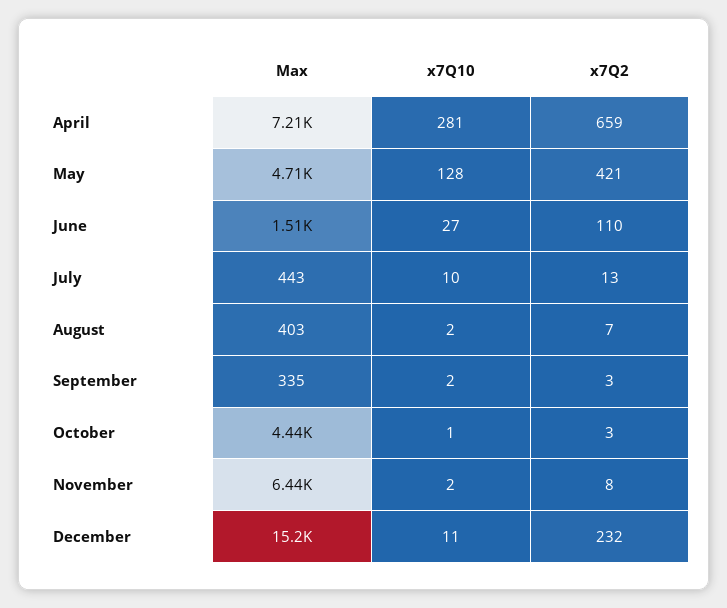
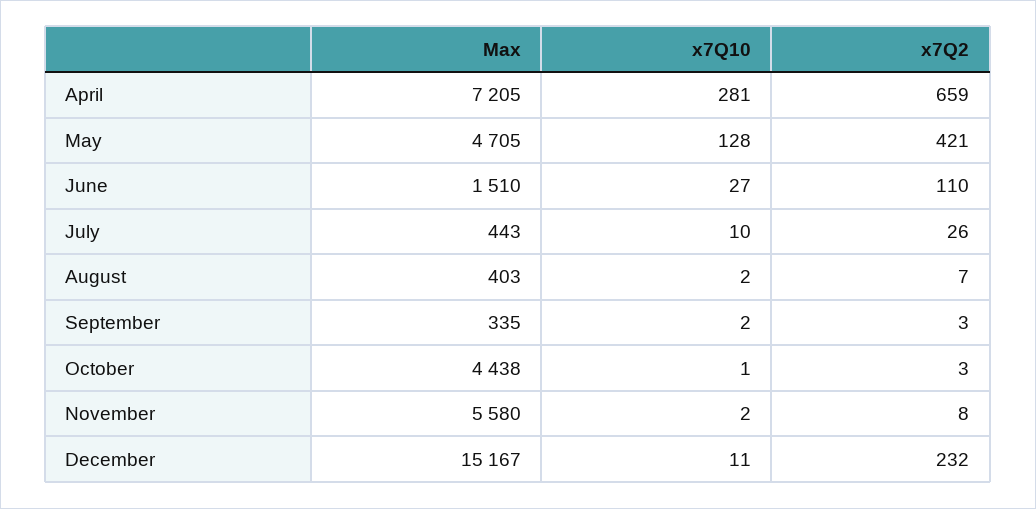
  {
    "Max": {
      "April": 7205,
      "May": 4705,
      "June": 1510,
      "July": 443,
      "August": 403,
      "September": 335,
      "October": 4438,
-     "November": 6440,
+     "November": 5580,
      "December": 15167
    },
    "x7Q10": {
      "April": 281,
      "May": 128,
      "June": 27,
      "July": 10,
      "August": 2,
      "September": 2,
      "October": 1,
      "November": 2,
      "December": 11
    },
    "x7Q2": {
      "April": 659,
      "May": 421,
      "June": 110,
-     "July": 13,
+     "July": 26,
      "August": 7,
      "September": 3,
      "October": 3,
      "November": 8,
      "December": 232
    }
  }

